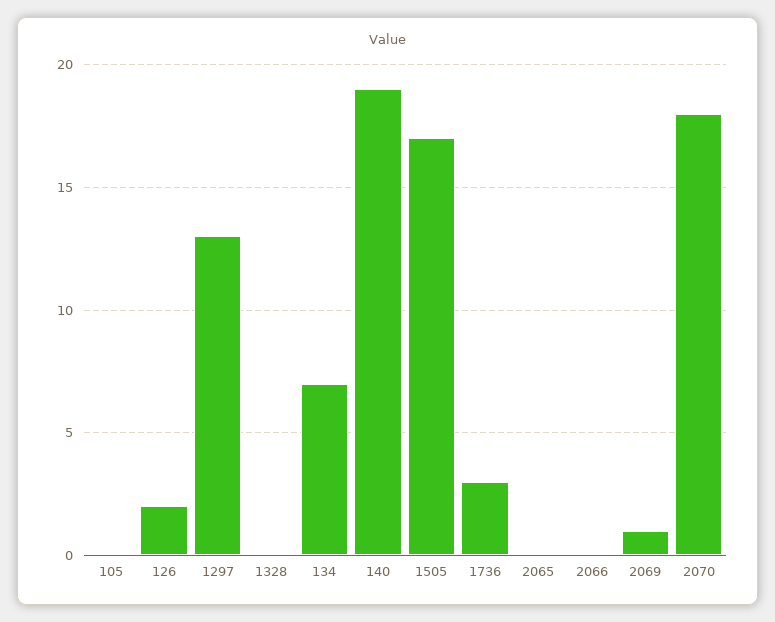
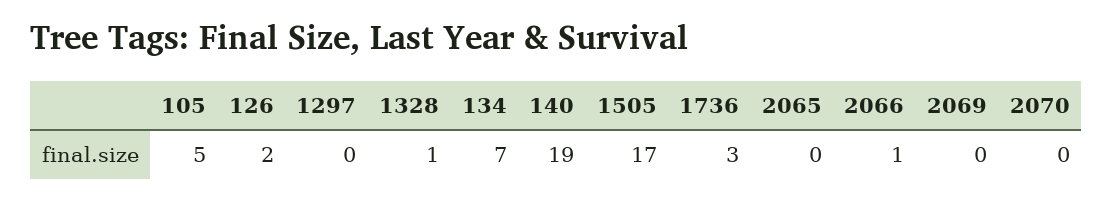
  {
-   "105": 0,
+   "105": 5,
    "126": 2,
-   "1297": 13,
+   "1297": 0,
-   "1328": 0,
+   "1328": 1,
    "134": 7,
    "140": 19,
    "1505": 17,
    "1736": 3,
    "2065": 0,
-   "2066": 0,
+   "2066": 1,
-   "2069": 1,
+   "2069": 0,
-   "2070": 18
+   "2070": 0
  }

